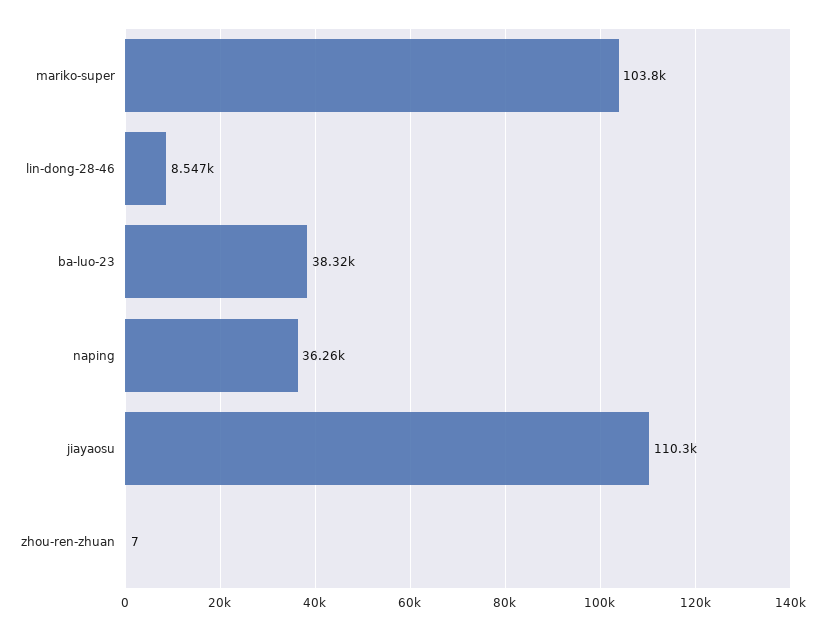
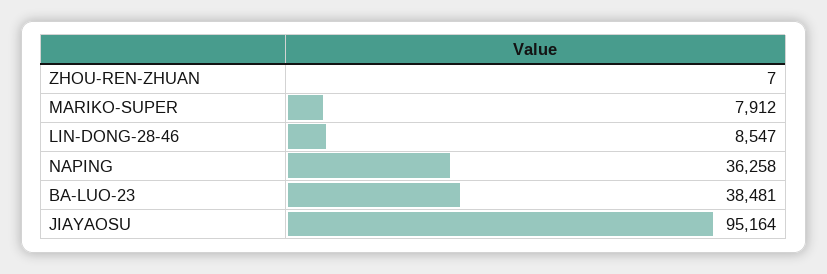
  {
-   "mariko-super": 103800,
+   "mariko-super": 7912,
    "lin-dong-28-46": 8547,
-   "ba-luo-23": 38320,
+   "ba-luo-23": 38481,
    "naping": 36258,
-   "jiayaosu": 110300,
+   "jiayaosu": 95164,
    "zhou-ren-zhuan": 7
  }

